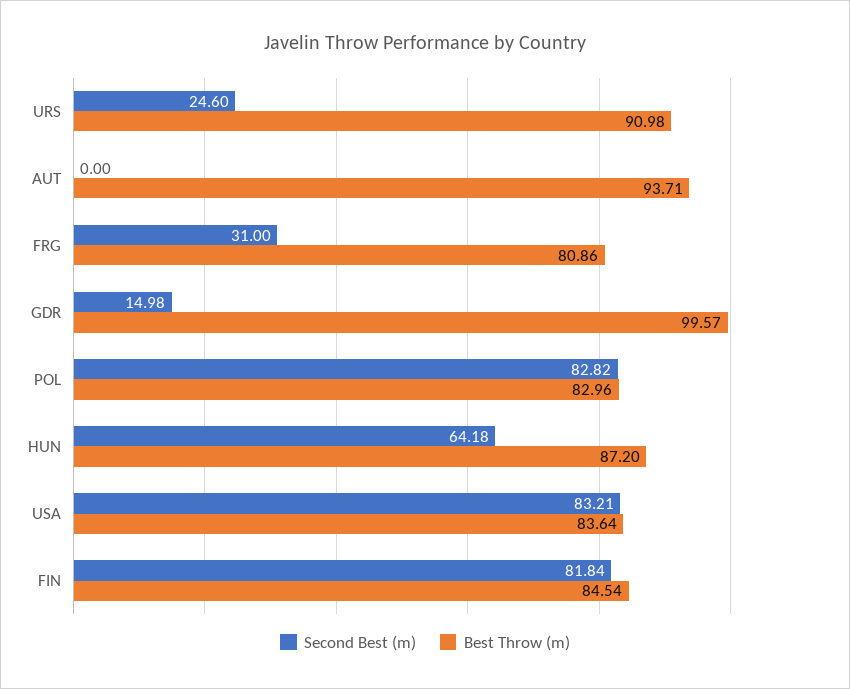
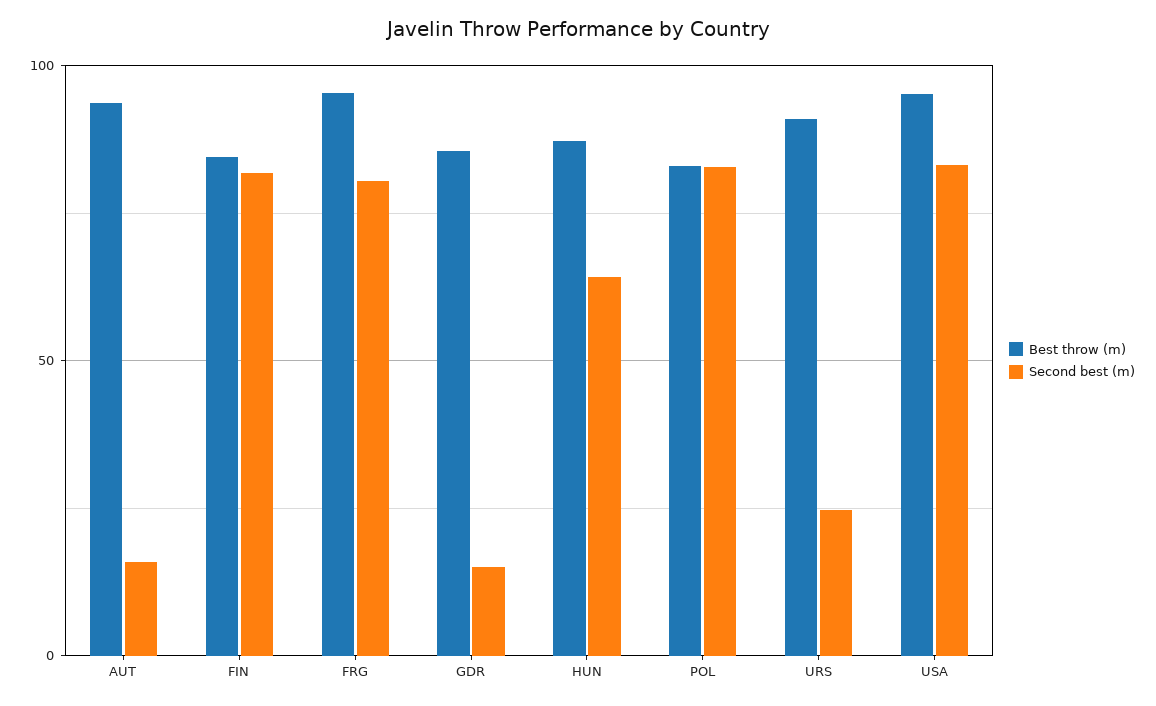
  {
    "Second Best (m)": {
      "URS": 24.6,
-     "AUT": 0,
+     "AUT": 15,
-     "FRG": 31,
+     "FRG": 80,
      "GDR": 14.98,
      "POL": 82.82,
      "HUN": 64.18,
      "USA": 83.21,
      "FIN": 81.84
    },
    "Best Throw (m)": {
      "URS": 90.98,
      "AUT": 93.71,
-     "FRG": 80.86,
+     "FRG": 95,
-     "GDR": 99.57,
+     "GDR": 85,
      "POL": 82.96,
      "HUN": 87.2,
-     "USA": 83.64,
+     "USA": 95,
      "FIN": 84.54
    }
  }

